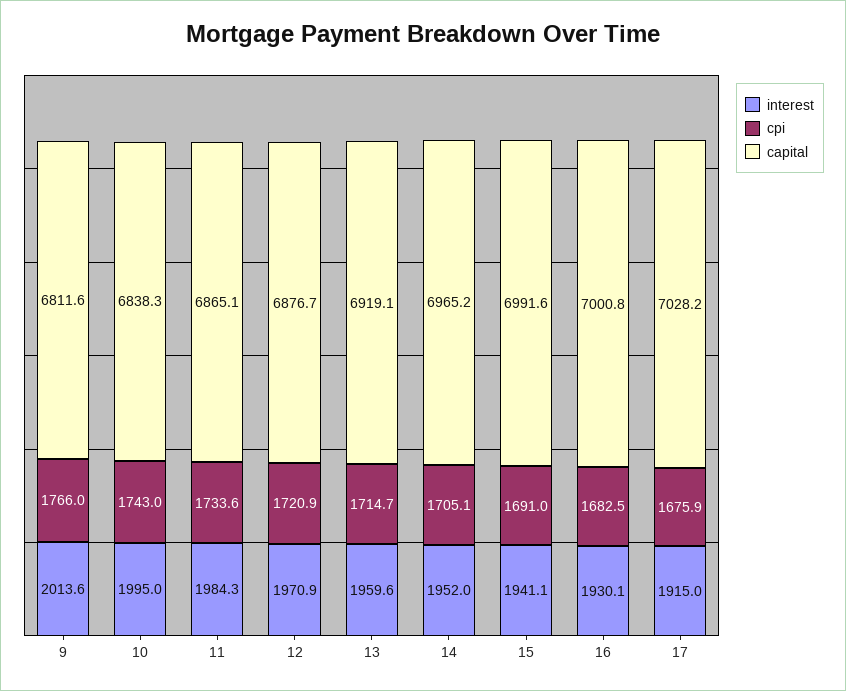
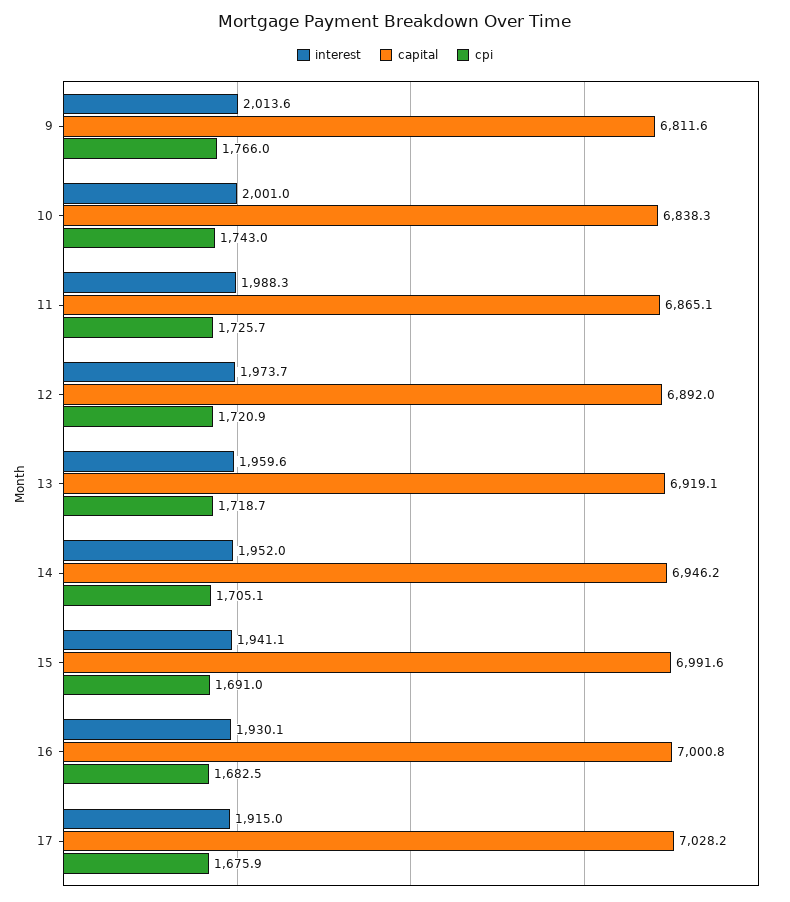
  {
    "interest": {
      "9": 2013.6,
-     "10": 1995,
+     "10": 2001,
-     "11": 1984.3,
+     "11": 1988.3,
-     "12": 1970.9,
+     "12": 1973.7,
      "13": 1959.6,
      "14": 1952,
      "15": 1941.1,
      "16": 1930.1,
      "17": 1915
    },
    "cpi": {
      "9": 1766,
      "10": 1743,
-     "11": 1733.6,
+     "11": 1725.7,
      "12": 1720.9,
-     "13": 1714.7,
+     "13": 1718.7,
      "14": 1705.1,
      "15": 1691,
      "16": 1682.5,
      "17": 1675.9
    },
    "capital": {
      "9": 6811.6,
      "10": 6838.3,
      "11": 6865.1,
-     "12": 6876.7,
+     "12": 6892,
      "13": 6919.1,
-     "14": 6965.2,
+     "14": 6946.2,
      "15": 6991.6,
      "16": 7000.8,
      "17": 7028.2
    }
  }

